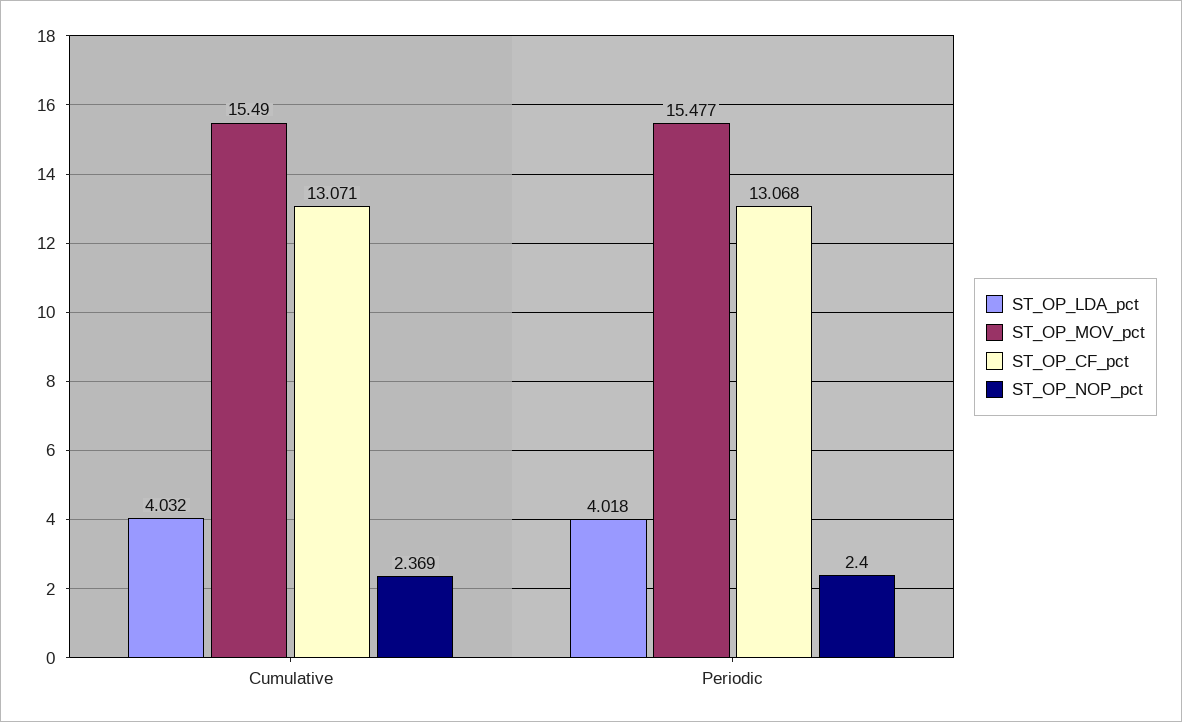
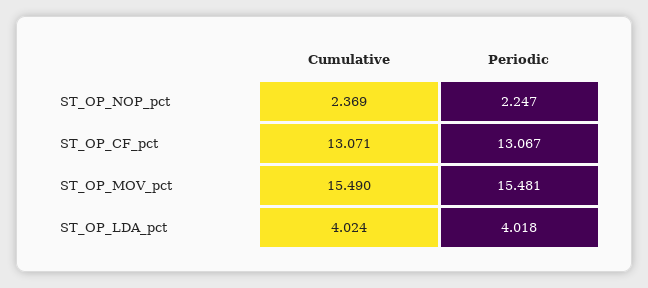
  {
    "ST_OP_LDA_pct": {
-     "Cumulative": 4.032,
+     "Cumulative": 4.024,
      "Periodic": 4.018
    },
    "ST_OP_MOV_pct": {
      "Cumulative": 15.49,
-     "Periodic": 15.477
+     "Periodic": 15.481
    },
    "ST_OP_CF_pct": {
      "Cumulative": 13.071,
-     "Periodic": 13.068
+     "Periodic": 13.067
    },
    "ST_OP_NOP_pct": {
      "Cumulative": 2.369,
-     "Periodic": 2.4
+     "Periodic": 2.247
    }
  }

